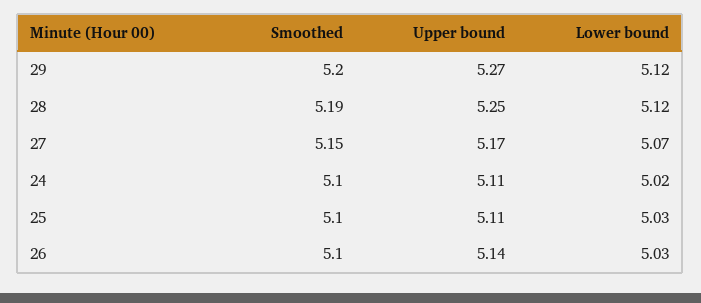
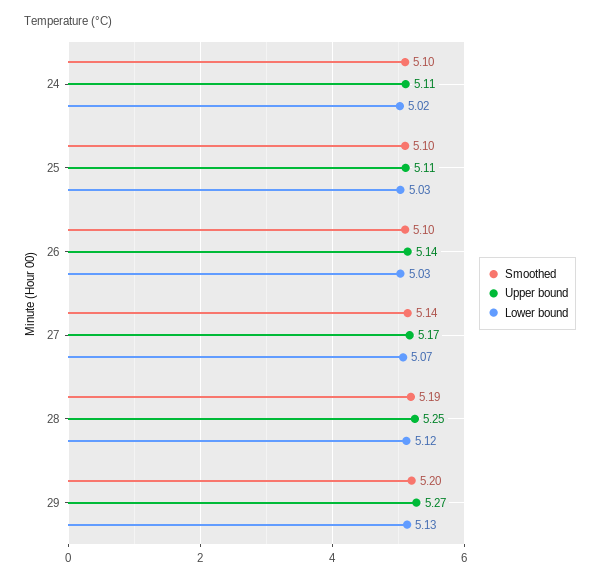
  {
    "Smoothed": {
      "29": 5.2,
      "28": 5.19,
-     "27": 5.15,
+     "27": 5.14,
      "24": 5.1,
      "25": 5.1,
      "26": 5.1
    },
    "Upper bound": {
      "29": 5.27,
      "28": 5.25,
      "27": 5.17,
      "24": 5.11,
      "25": 5.11,
      "26": 5.14
    },
    "Lower bound": {
-     "29": 5.12,
+     "29": 5.13,
      "28": 5.12,
      "27": 5.07,
      "24": 5.02,
      "25": 5.03,
      "26": 5.03
    }
  }

